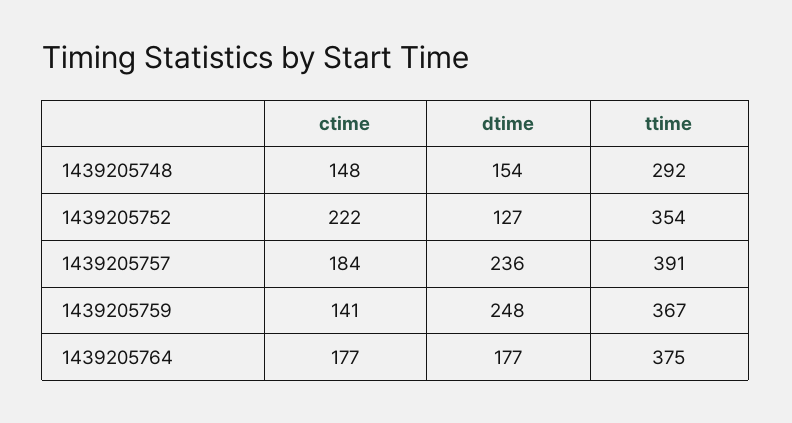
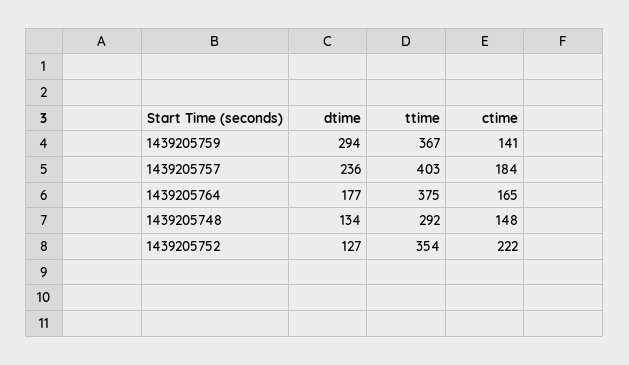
  {
    "ctime": {
      "1439205748": 148,
      "1439205752": 222,
      "1439205757": 184,
      "1439205759": 141,
-     "1439205764": 177
+     "1439205764": 165
    },
    "dtime": {
-     "1439205748": 154,
+     "1439205748": 134,
      "1439205752": 127,
      "1439205757": 236,
-     "1439205759": 248,
+     "1439205759": 294,
      "1439205764": 177
    },
    "ttime": {
      "1439205748": 292,
      "1439205752": 354,
-     "1439205757": 391,
+     "1439205757": 403,
      "1439205759": 367,
      "1439205764": 375
    }
  }

